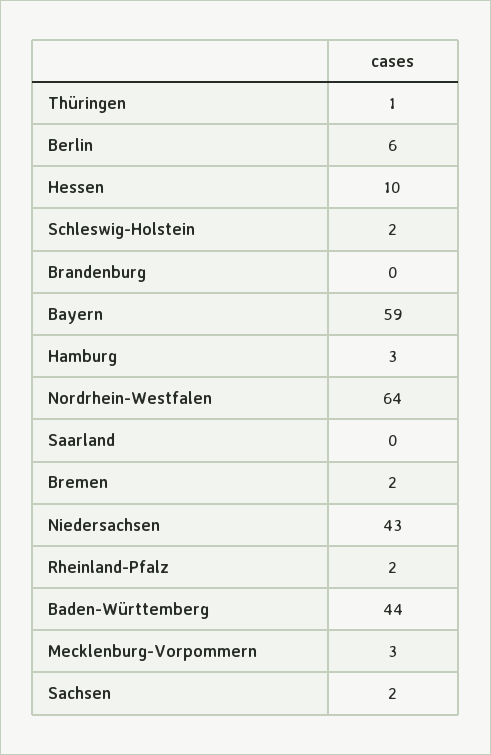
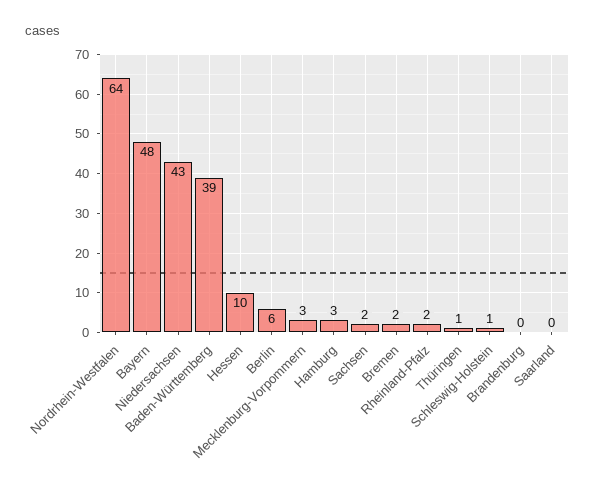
  {
    "Thüringen": 1,
    "Berlin": 6,
    "Hessen": 10,
-   "Schleswig-Holstein": 2,
+   "Schleswig-Holstein": 1,
    "Brandenburg": 0,
-   "Bayern": 59,
+   "Bayern": 48,
    "Hamburg": 3,
    "Nordrhein-Westfalen": 64,
    "Saarland": 0,
    "Bremen": 2,
    "Niedersachsen": 43,
    "Rheinland-Pfalz": 2,
-   "Baden-Württemberg": 44,
+   "Baden-Württemberg": 39,
    "Mecklenburg-Vorpommern": 3,
    "Sachsen": 2
  }

